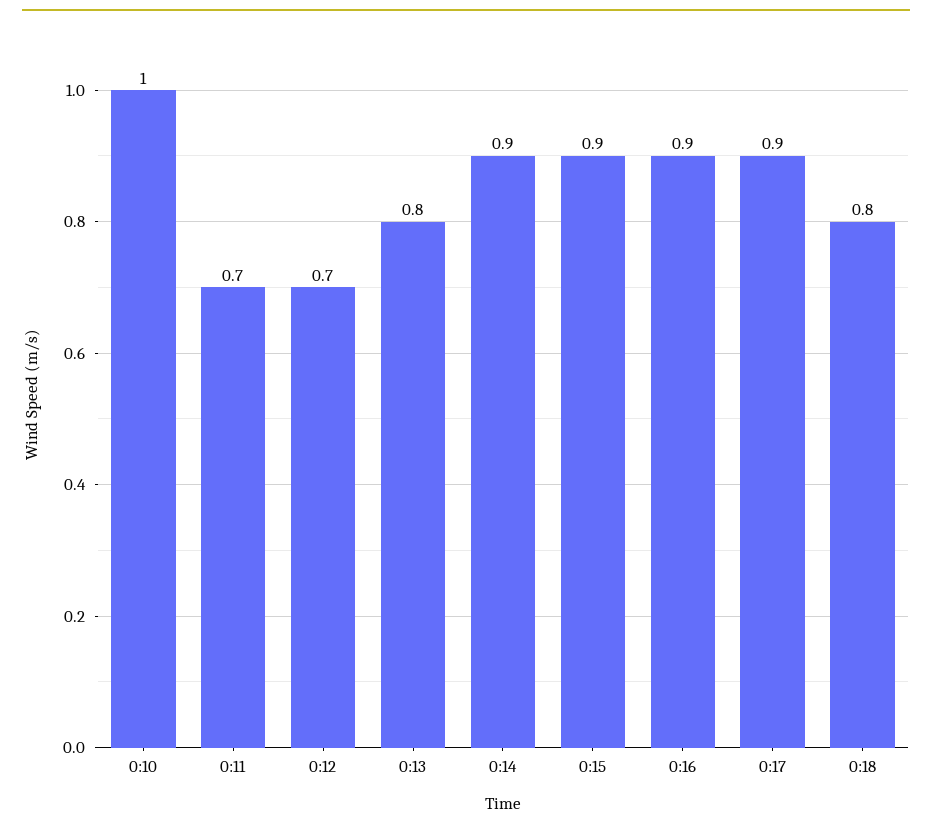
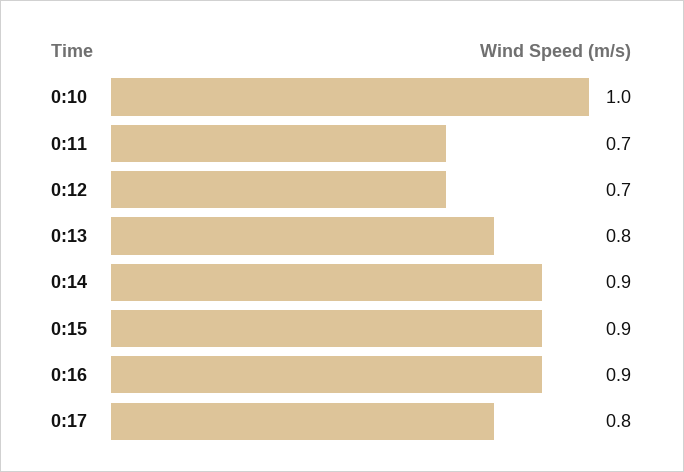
  {
    "0:10": 1,
    "0:11": 0.7,
    "0:12": 0.7,
    "0:13": 0.8,
    "0:14": 0.9,
    "0:15": 0.9,
    "0:16": 0.9,
-   "0:17": 0.9,
+   "0:17": 0.8
-   "0:18": 0.8
  }

